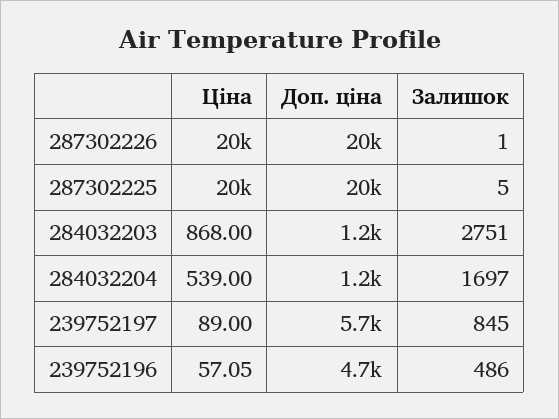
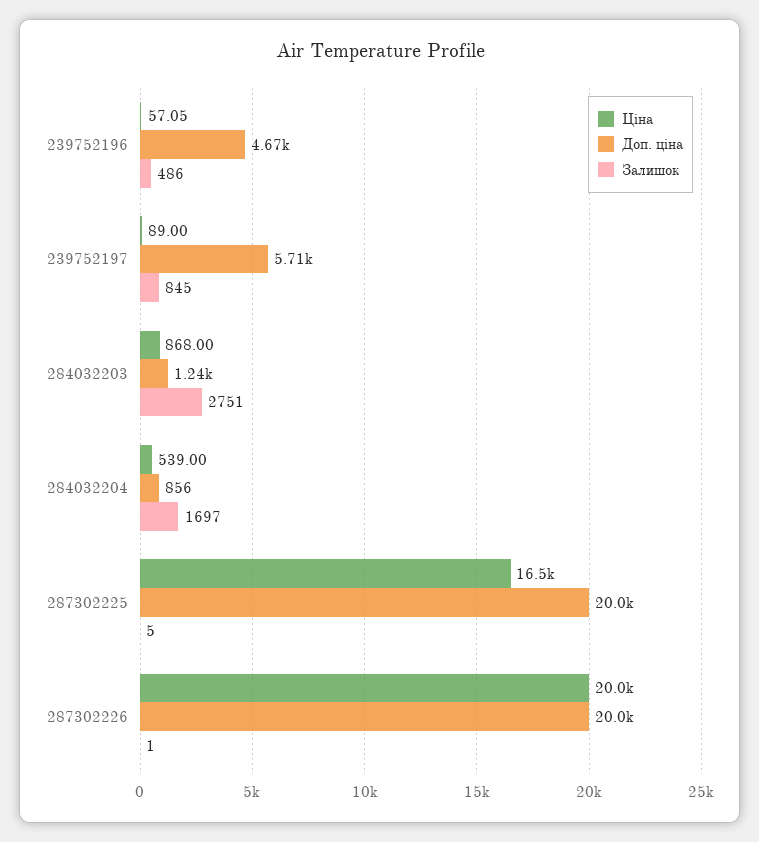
  {
    "Ціна": {
      "287302226": 20000,
-     "287302225": 20000,
+     "287302225": 16500,
      "284032203": 868,
      "284032204": 539,
      "239752197": 89,
      "239752196": 57.05
    },
    "Доп. ціна": {
      "287302226": 20000,
      "287302225": 20000,
      "284032203": 1240,
-     "284032204": 1200,
+     "284032204": 856,
      "239752197": 5710,
      "239752196": 4670
    },
    "Залишок": {
      "287302226": 1,
      "287302225": 5,
      "284032203": 2751,
      "284032204": 1697,
      "239752197": 845,
      "239752196": 486
    }
  }

